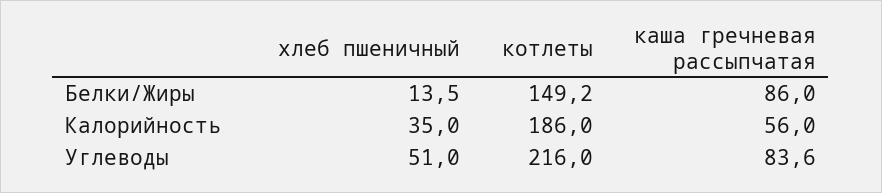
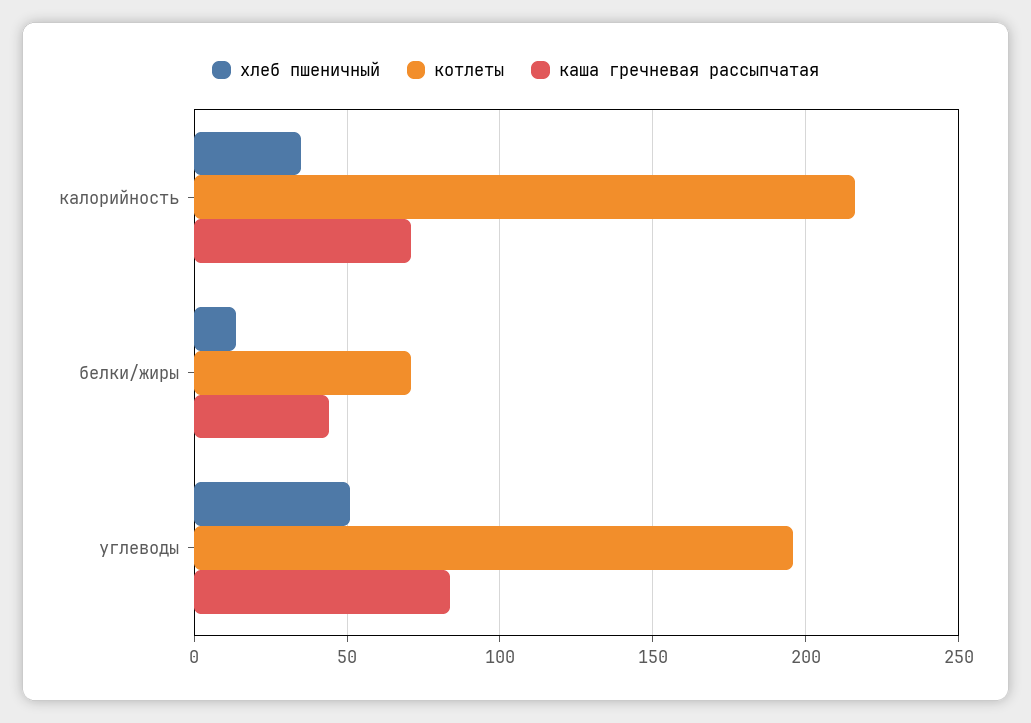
  {
    "хлеб пшеничный": {
      "Белки/Жиры": 13.5,
      "Калорийность": 35,
      "Углеводы": 51
    },
    "котлеты": {
-     "Белки/Жиры": 149.2,
+     "Белки/Жиры": 70,
-     "Калорийность": 186,
+     "Калорийность": 215,
-     "Углеводы": 216
+     "Углеводы": 195
    },
    "каша гречневая рассыпчатая": {
-     "Белки/Жиры": 86,
+     "Белки/Жиры": 45,
-     "Калорийность": 56,
+     "Калорийность": 70,
      "Углеводы": 83.6
    }
  }

